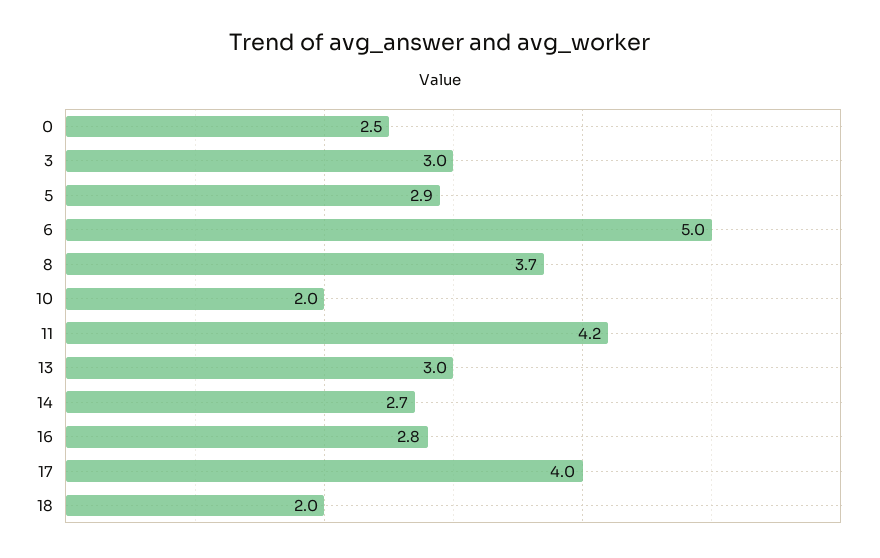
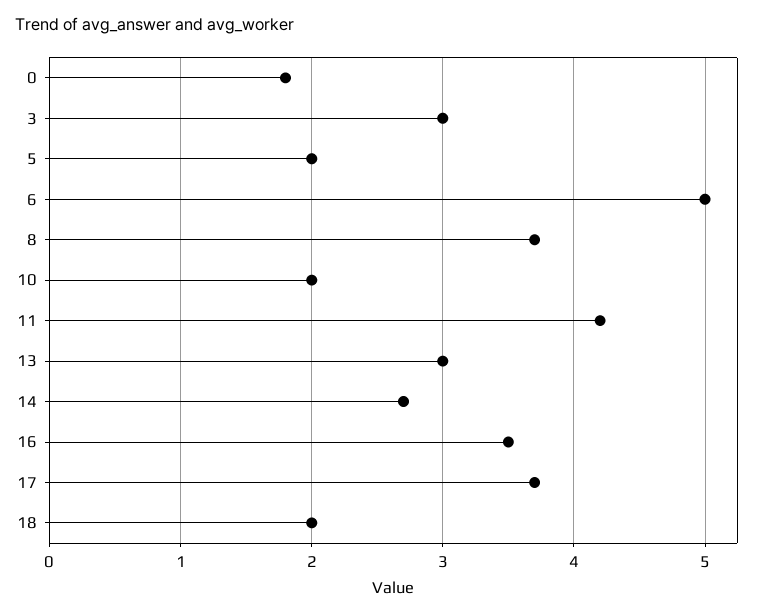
  {
-   "0": 2.5,
+   "0": 1.8,
    "3": 3,
-   "5": 2.9,
+   "5": 2,
    "6": 5,
    "8": 3.7,
    "10": 2,
    "11": 4.2,
    "13": 3,
    "14": 2.7,
-   "16": 2.8,
+   "16": 3.5,
-   "17": 4,
+   "17": 3.7,
    "18": 2
  }

